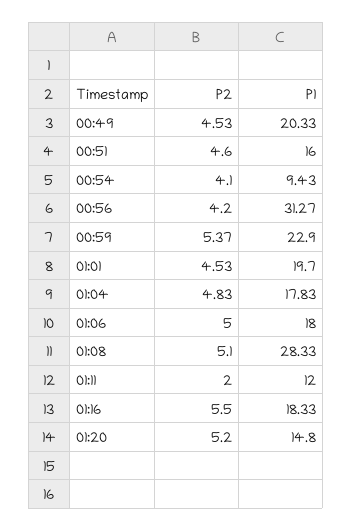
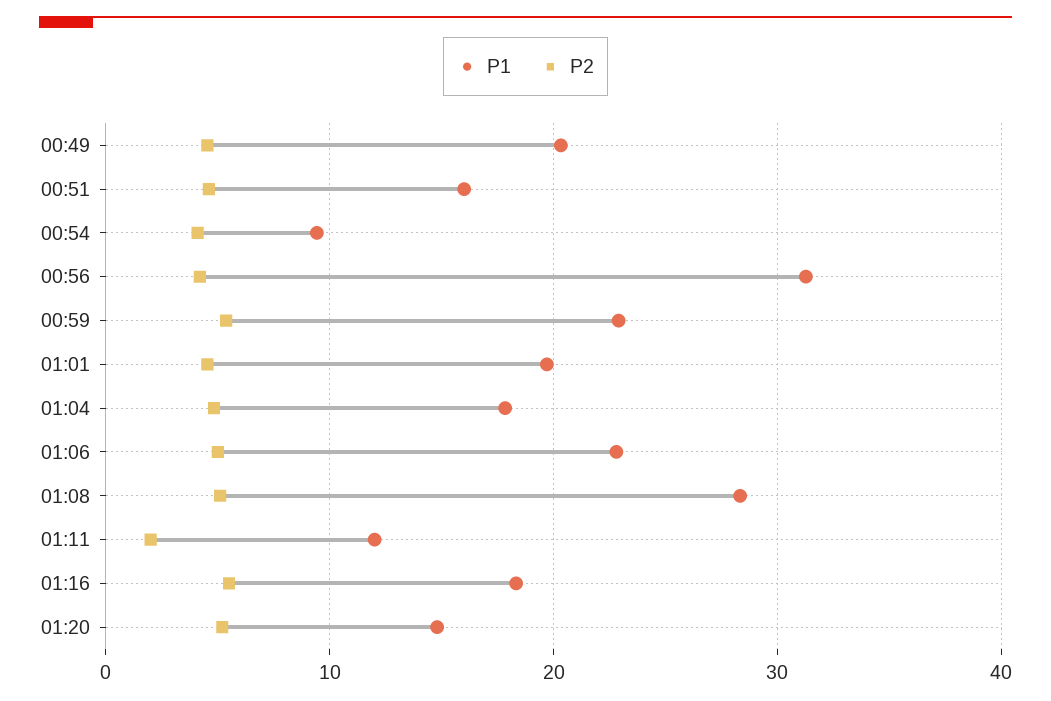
  {
    "P2": {
      "00:49": 4.53,
      "00:51": 4.6,
      "00:54": 4.1,
      "00:56": 4.2,
      "00:59": 5.37,
      "01:01": 4.53,
      "01:04": 4.83,
      "01:06": 5,
      "01:08": 5.1,
      "01:11": 2,
      "01:16": 5.5,
      "01:20": 5.2
    },
    "P1": {
      "00:49": 20.33,
      "00:51": 16,
      "00:54": 9.43,
      "00:56": 31.27,
      "00:59": 22.9,
      "01:01": 19.7,
      "01:04": 17.83,
-     "01:06": 18,
+     "01:06": 23,
      "01:08": 28.33,
      "01:11": 12,
      "01:16": 18.33,
      "01:20": 14.8
    }
  }

